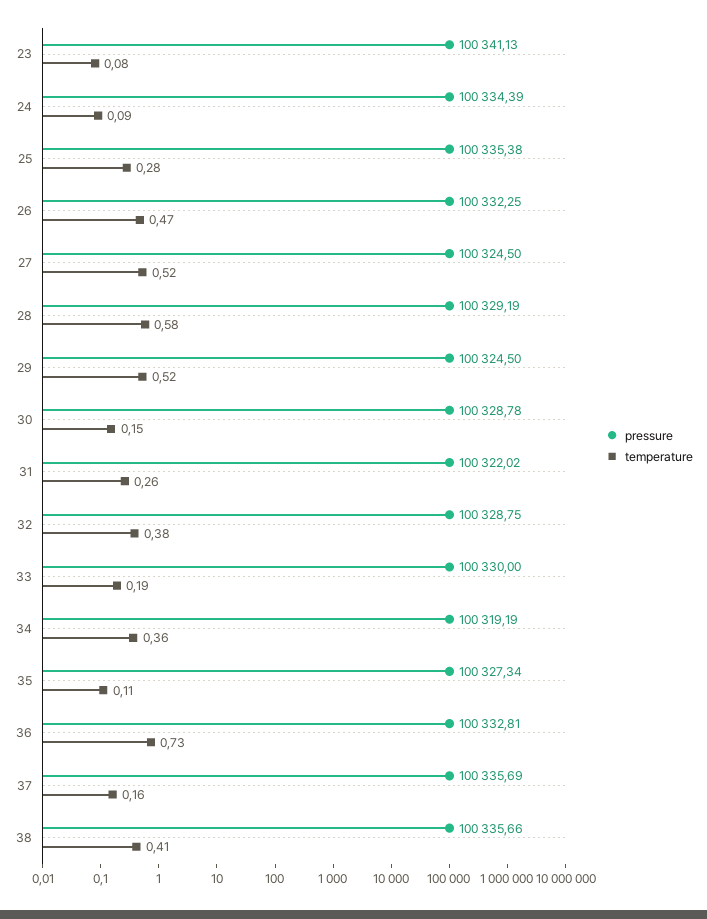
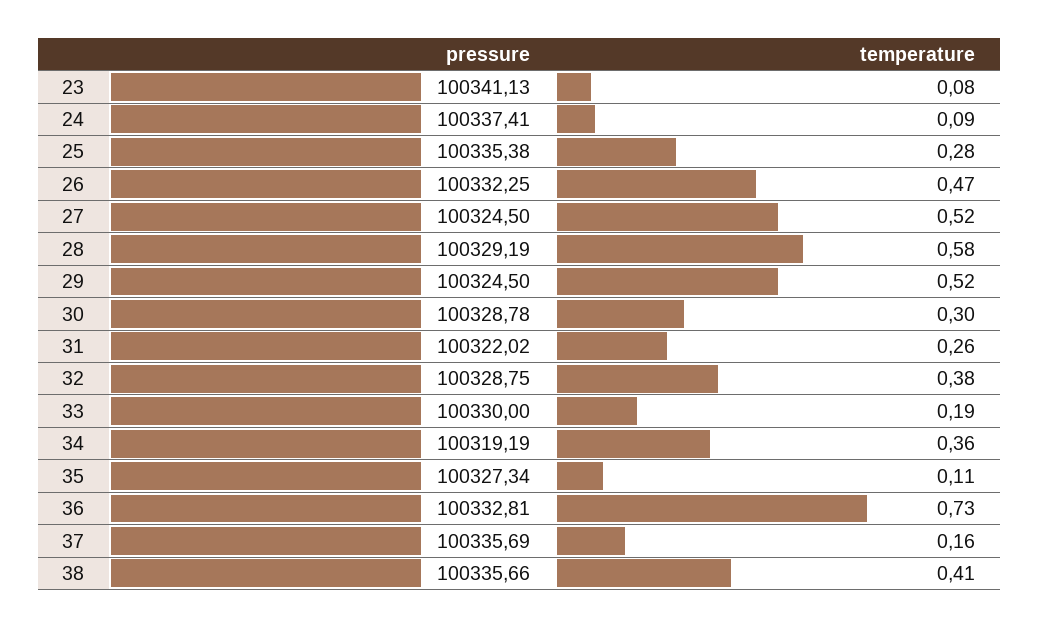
  {
    "pressure": {
      "23": 100341.13,
-     "24": 100334.39,
+     "24": 100337.41,
      "25": 100335.38,
      "26": 100332.25,
      "27": 100324.5,
      "28": 100329.19,
      "29": 100324.5,
      "30": 100328.78,
      "31": 100322.02,
      "32": 100328.75,
      "33": 100330,
      "34": 100319.19,
      "35": 100327.34,
      "36": 100332.81,
      "37": 100335.69,
      "38": 100335.66
    },
    "temperature": {
      "23": 0.08,
      "24": 0.09,
      "25": 0.28,
      "26": 0.47,
      "27": 0.52,
      "28": 0.58,
      "29": 0.52,
-     "30": 0.15,
+     "30": 0.3,
      "31": 0.26,
      "32": 0.38,
      "33": 0.19,
      "34": 0.36,
      "35": 0.11,
      "36": 0.73,
      "37": 0.16,
      "38": 0.41
    }
  }

